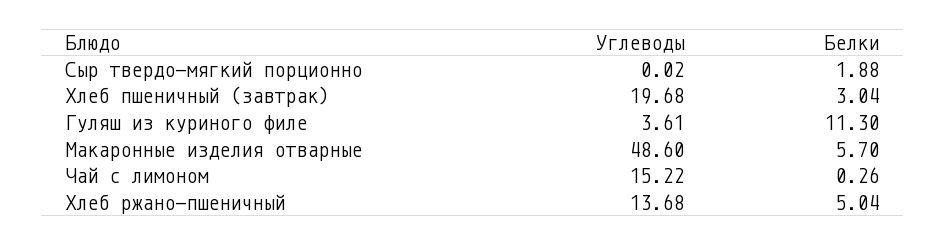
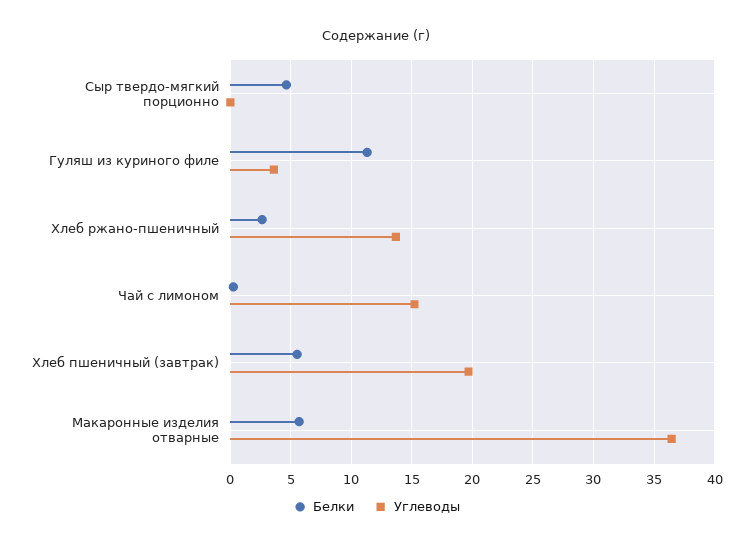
  {
    "Углеводы": {
      "Сыр твердо-мягкий порционно": 0.02,
      "Хлеб пшеничный (завтрак)": 19.68,
      "Гуляш из куриного филе": 3.61,
-     "Макаронные изделия отварные": 48.6,
+     "Макаронные изделия отварные": 36.5,
      "Чай с лимоном": 15.22,
      "Хлеб ржано-пшеничный": 13.68
    },
    "Белки": {
-     "Сыр твердо-мягкий порционно": 1.88,
+     "Сыр твердо-мягкий порционно": 4.5,
-     "Хлеб пшеничный (завтрак)": 3.04,
+     "Хлеб пшеничный (завтрак)": 5.5,
      "Гуляш из куриного филе": 11.3,
      "Макаронные изделия отварные": 5.7,
      "Чай с лимоном": 0.26,
-     "Хлеб ржано-пшеничный": 5.04
+     "Хлеб ржано-пшеничный": 2.5
    }
  }

